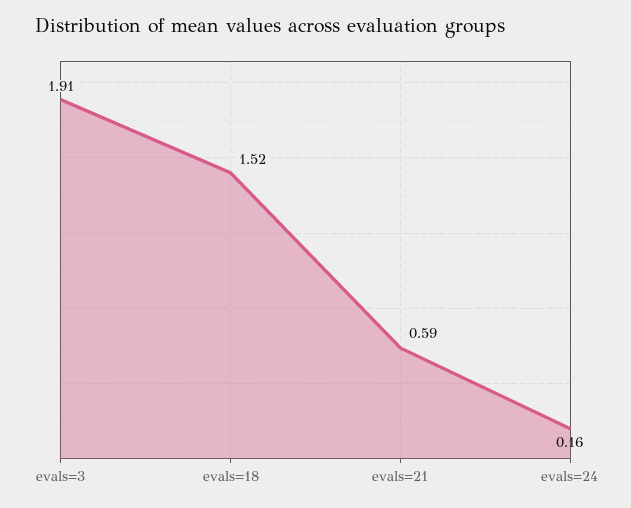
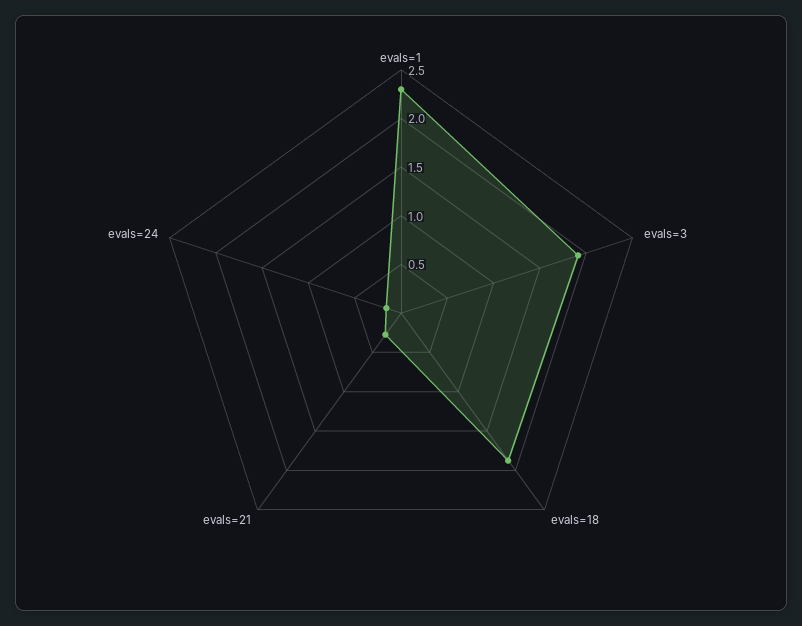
  {
    "evals=3": 1.91,
-   "evals=18": 1.52,
+   "evals=18": 1.9,
-   "evals=21": 0.59,
+   "evals=21": 0.3,
-   "evals=24": 0.16
+   "evals=24": 0.16,
+   "evals=1": 2.3
  }

